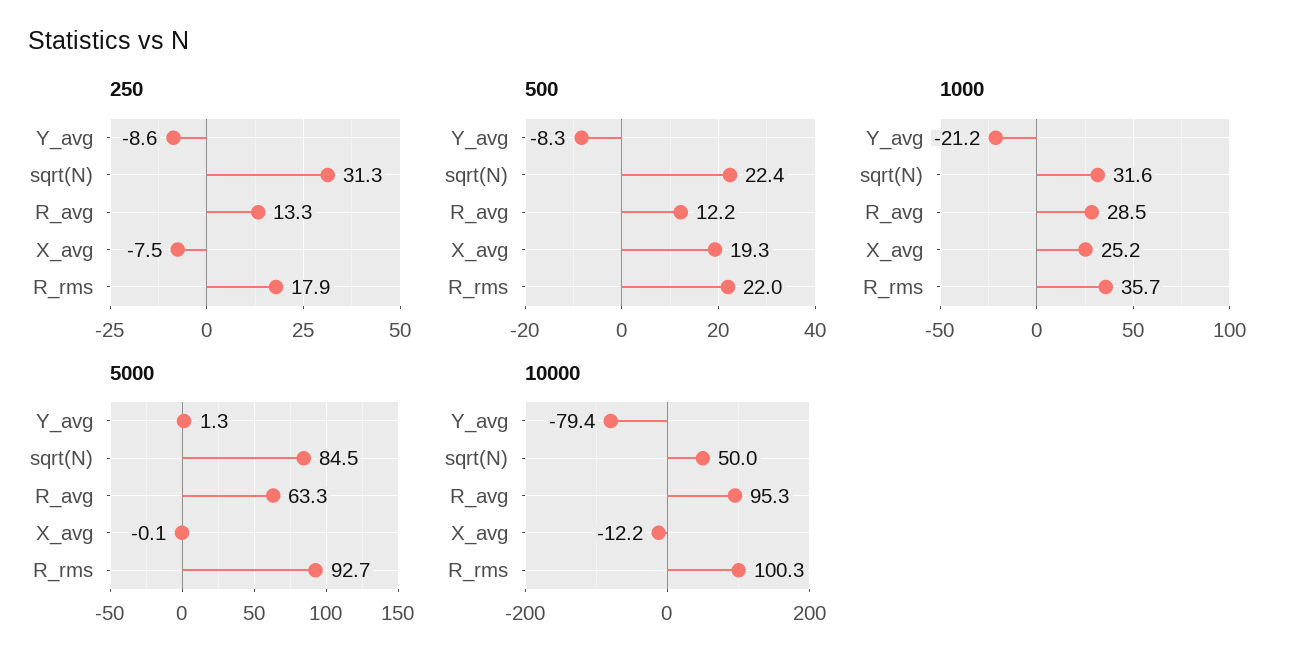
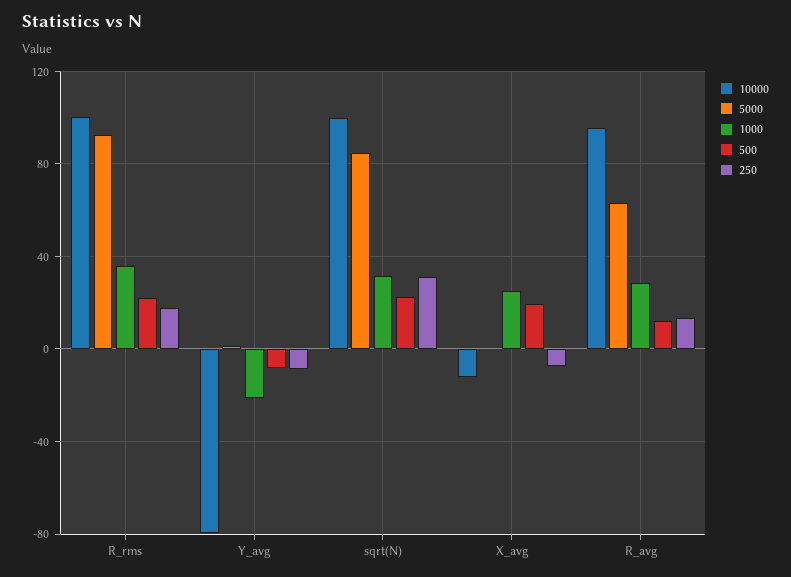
  {
    "250": {
      "Y_avg": -8.6,
      "sqrt(N)": 31.3,
      "R_avg": 13.3,
      "X_avg": -7.5,
      "R_rms": 17.9
    },
    "500": {
      "Y_avg": -8.3,
      "sqrt(N)": 22.4,
      "R_avg": 12.2,
      "X_avg": 19.3,
      "R_rms": 22
    },
    "1000": {
      "Y_avg": -21.2,
      "sqrt(N)": 31.6,
      "R_avg": 28.5,
      "X_avg": 25.2,
      "R_rms": 35.7
    },
    "5000": {
      "Y_avg": 1.3,
      "sqrt(N)": 84.5,
      "R_avg": 63.3,
      "X_avg": -0.1,
      "R_rms": 92.7
    },
    "10000": {
      "Y_avg": -79.4,
-     "sqrt(N)": 50,
+     "sqrt(N)": 100,
      "R_avg": 95.3,
      "X_avg": -12.2,
      "R_rms": 100.3
    }
  }

